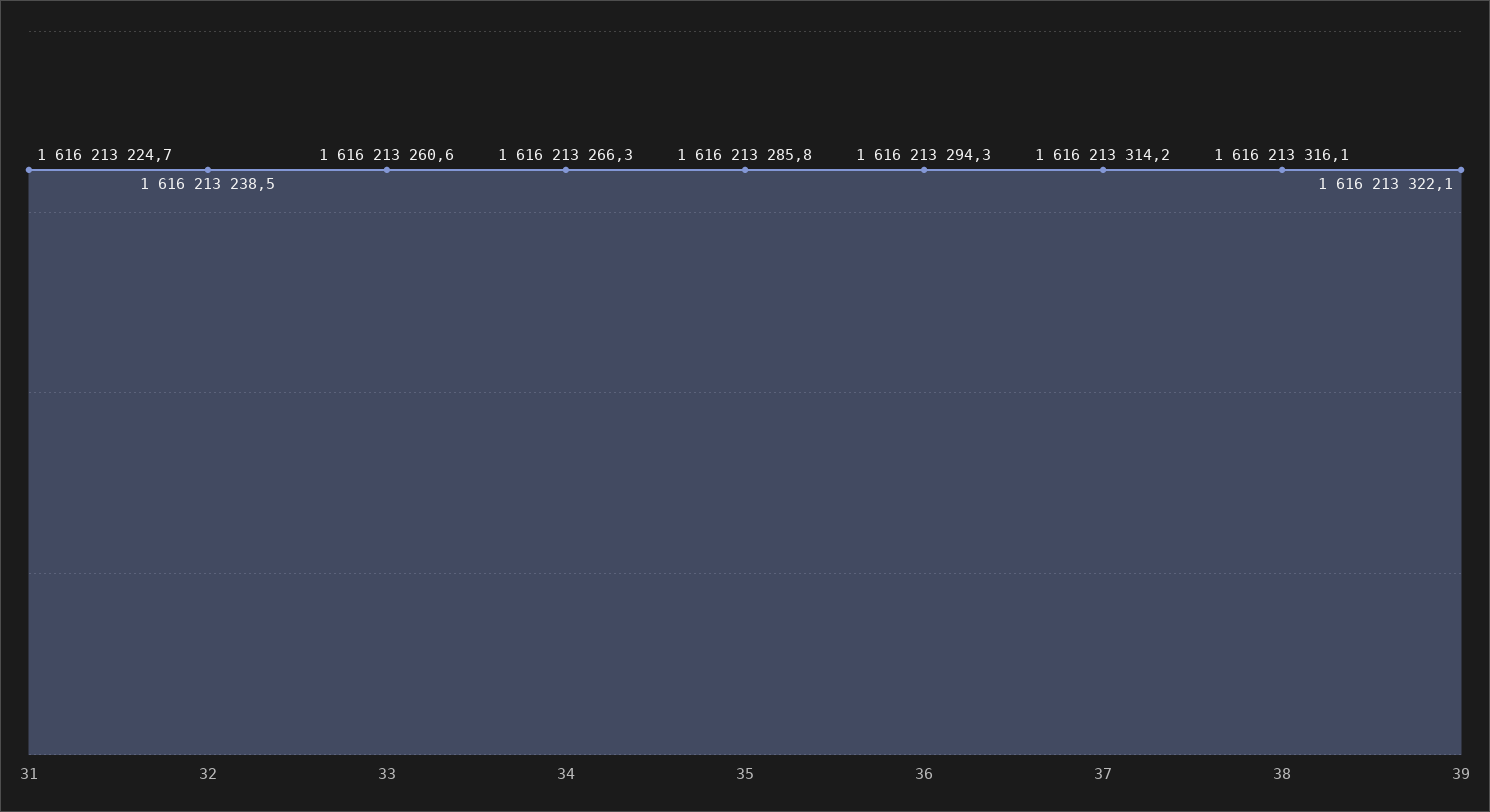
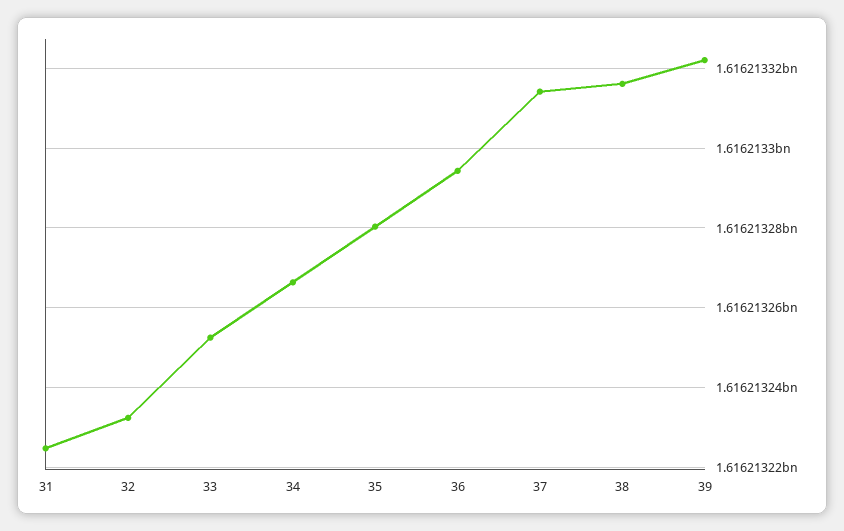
  {
    "31": 1616213224.7,
-   "32": 1616213238.5,
+   "32": 1616213232,
-   "33": 1616213260.6,
+   "33": 1616213252,
    "34": 1616213266.3,
-   "35": 1616213285.8,
+   "35": 1616213280,
    "36": 1616213294.3,
    "37": 1616213314.2,
    "38": 1616213316.1,
    "39": 1616213322.1
  }

